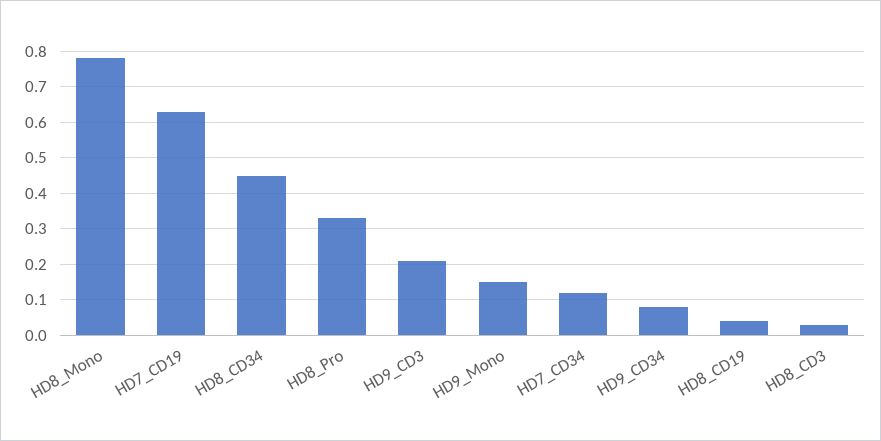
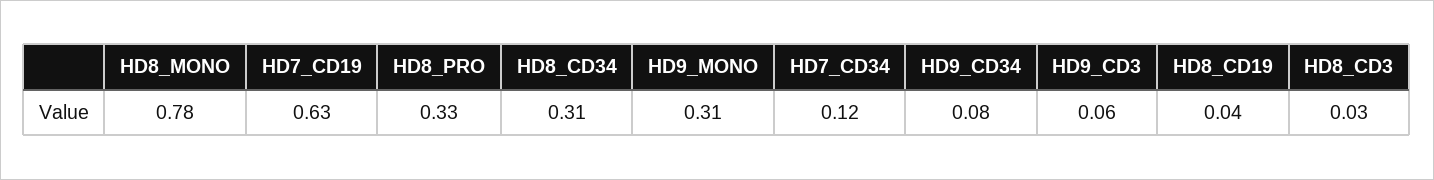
  {
    "HD8_Mono": 0.78,
    "HD7_CD19": 0.63,
-   "HD8_CD34": 0.45,
+   "HD8_CD34": 0.31,
    "HD8_Pro": 0.33,
-   "HD9_CD3": 0.2,
+   "HD9_CD3": 0.06,
-   "HD9_Mono": 0.15,
+   "HD9_Mono": 0.31,
    "HD7_CD34": 0.12,
    "HD9_CD34": 0.08,
    "HD8_CD19": 0.04,
    "HD8_CD3": 0.03
  }

